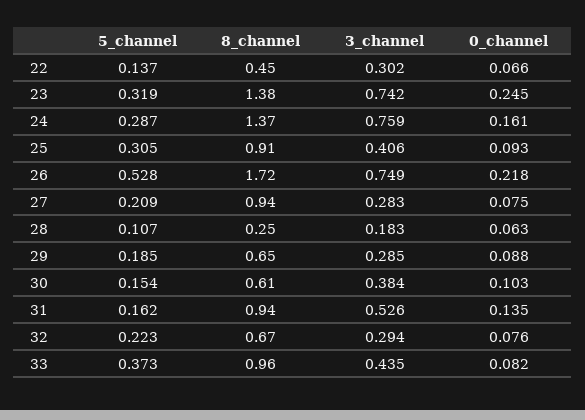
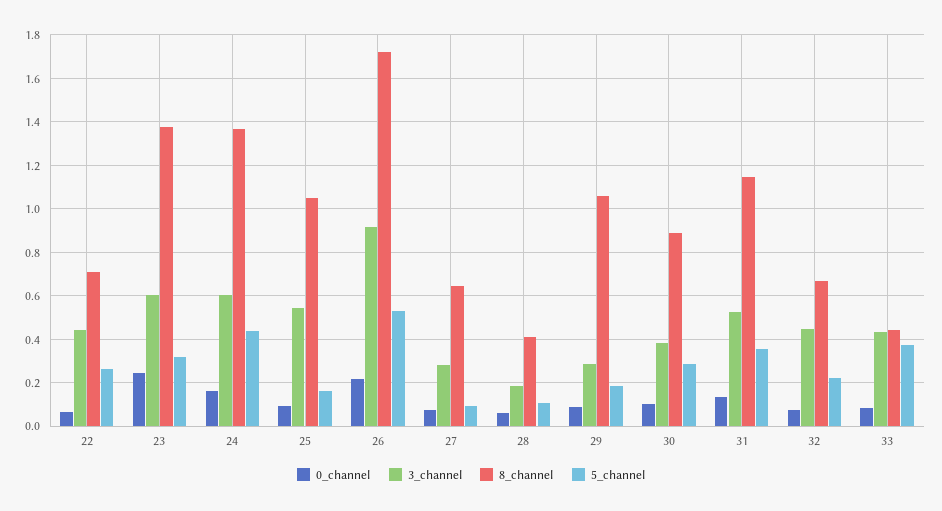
  {
    "5_channel": {
-     "22": 0.137,
+     "22": 0.25,
      "23": 0.319,
-     "24": 0.287,
+     "24": 0.45,
-     "25": 0.305,
+     "25": 0.15,
      "26": 0.528,
-     "27": 0.209,
+     "27": 0.1,
      "28": 0.107,
      "29": 0.185,
-     "30": 0.154,
+     "30": 0.3,
-     "31": 0.162,
+     "31": 0.35,
      "32": 0.223,
      "33": 0.373
    },
    "8_channel": {
-     "22": 0.45,
+     "22": 0.7,
      "23": 1.38,
      "24": 1.37,
-     "25": 0.91,
+     "25": 1.05,
      "26": 1.72,
-     "27": 0.94,
+     "27": 0.65,
-     "28": 0.25,
+     "28": 0.4,
-     "29": 0.65,
+     "29": 1.05,
-     "30": 0.61,
+     "30": 0.9,
-     "31": 0.94,
+     "31": 1.15,
      "32": 0.67,
-     "33": 0.96
+     "33": 0.45
    },
    "3_channel": {
-     "22": 0.302,
+     "22": 0.45,
-     "23": 0.742,
+     "23": 0.6,
-     "24": 0.759,
+     "24": 0.6,
-     "25": 0.406,
+     "25": 0.55,
-     "26": 0.749,
+     "26": 0.9,
      "27": 0.283,
      "28": 0.183,
      "29": 0.285,
      "30": 0.384,
      "31": 0.526,
-     "32": 0.294,
+     "32": 0.45,
      "33": 0.435
    },
    "0_channel": {
      "22": 0.066,
      "23": 0.245,
      "24": 0.161,
      "25": 0.093,
      "26": 0.218,
      "27": 0.075,
      "28": 0.063,
      "29": 0.088,
      "30": 0.103,
      "31": 0.135,
      "32": 0.076,
      "33": 0.082
    }
  }

